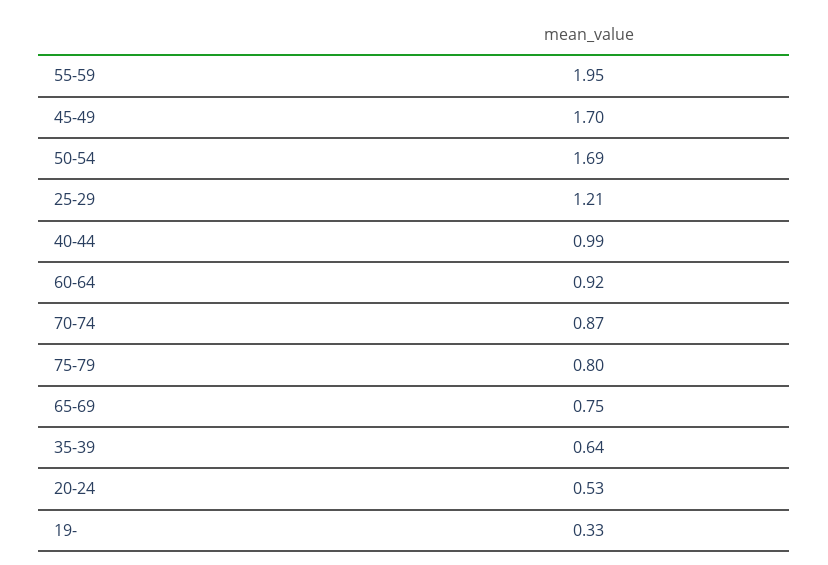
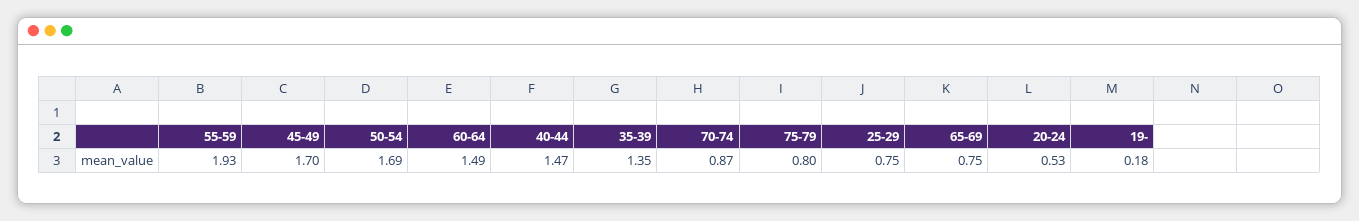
  {
-   "55-59": 1.95,
+   "55-59": 1.93,
    "45-49": 1.7,
    "50-54": 1.69,
-   "25-29": 1.21,
+   "25-29": 0.75,
-   "40-44": 0.99,
+   "40-44": 1.47,
-   "60-64": 0.92,
+   "60-64": 1.49,
    "70-74": 0.87,
    "75-79": 0.8,
    "65-69": 0.75,
-   "35-39": 0.64,
+   "35-39": 1.35,
    "20-24": 0.53,
-   "19-": 0.33
+   "19-": 0.18
  }

